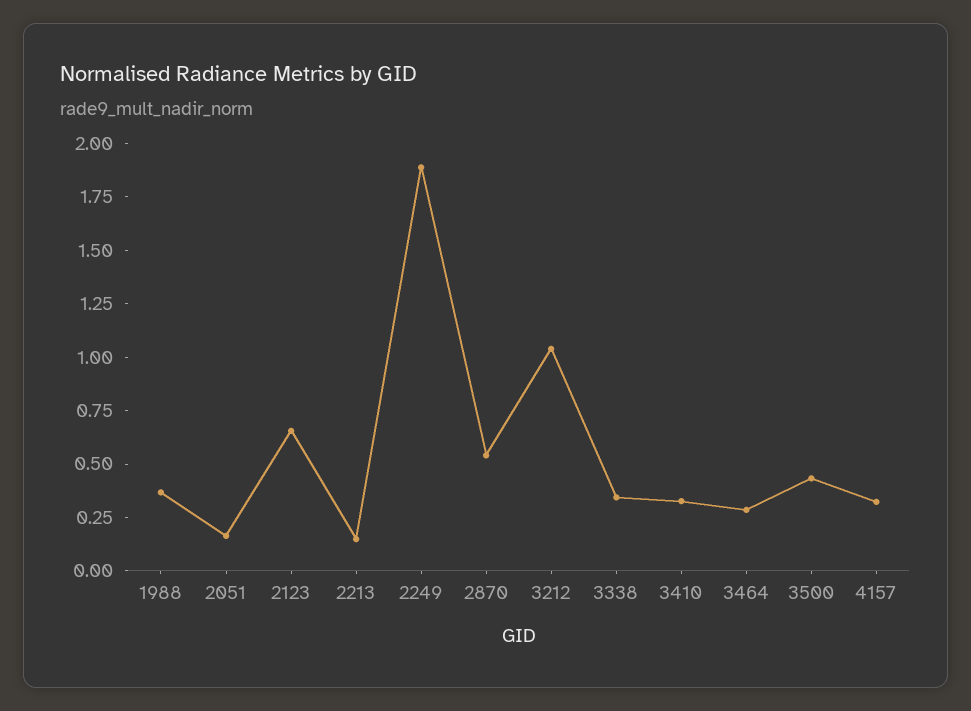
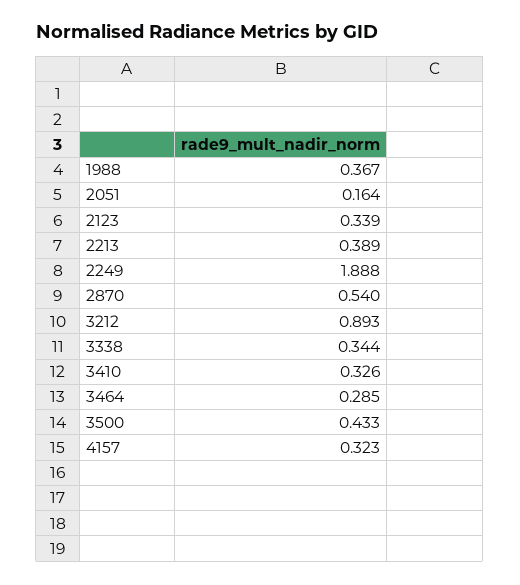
  {
    "1988": 0.367,
    "2051": 0.164,
-   "2123": 0.65,
+   "2123": 0.339,
-   "2213": 0.15,
+   "2213": 0.389,
    "2249": 1.888,
    "2870": 0.54,
-   "3212": 1.05,
+   "3212": 0.893,
    "3338": 0.344,
    "3410": 0.326,
    "3464": 0.285,
    "3500": 0.433,
    "4157": 0.323
  }

